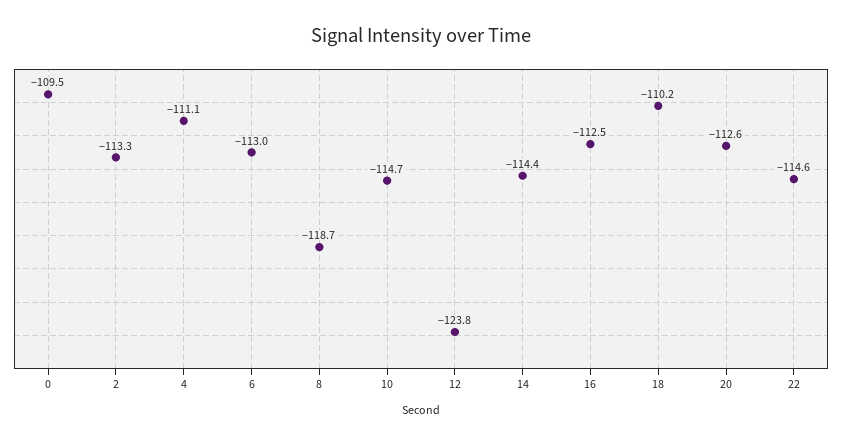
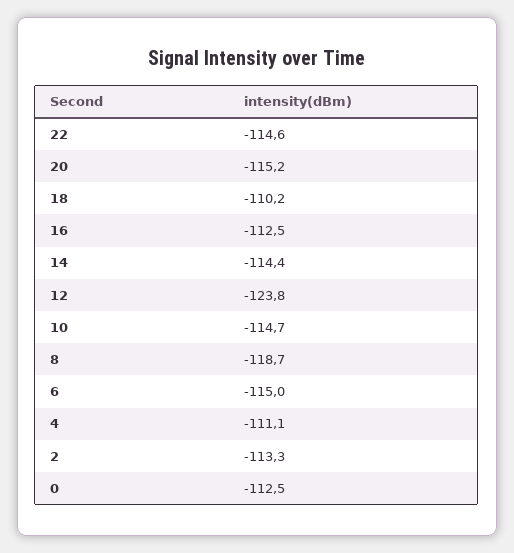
  {
-   "0": -109.5,
+   "0": -112.5,
    "2": -113.3,
    "4": -111.1,
-   "6": -113,
+   "6": -115,
    "8": -118.7,
    "10": -114.7,
    "12": -123.8,
    "14": -114.4,
    "16": -112.5,
    "18": -110.2,
-   "20": -112.6,
+   "20": -115.2,
    "22": -114.6
  }

